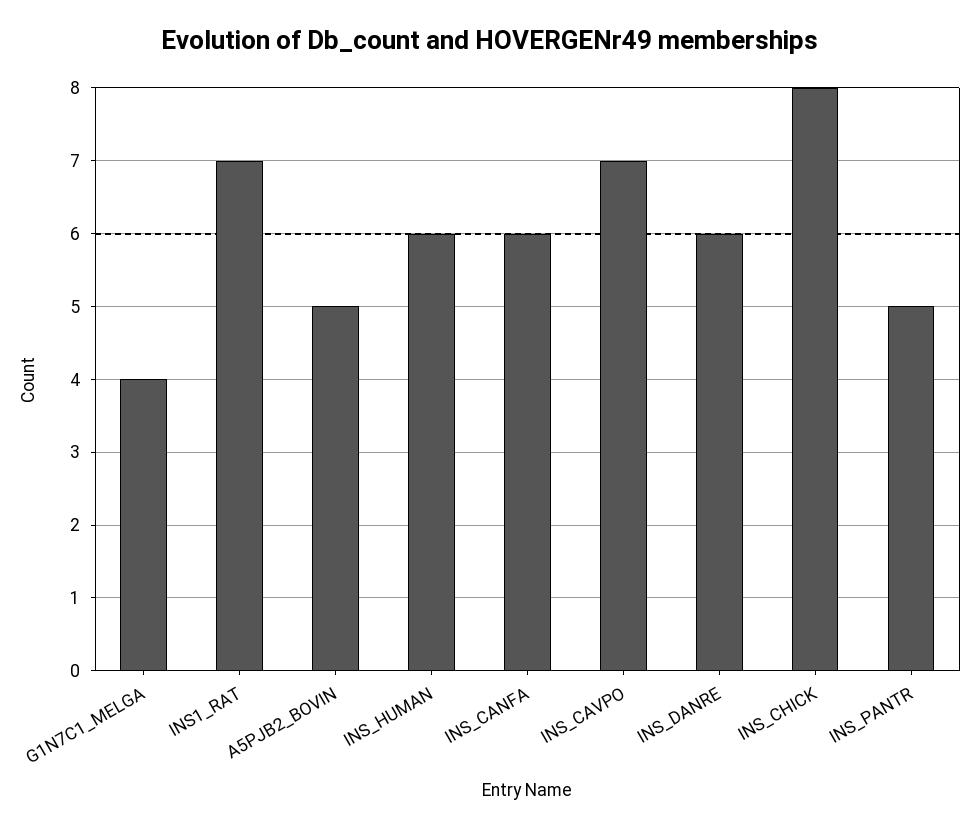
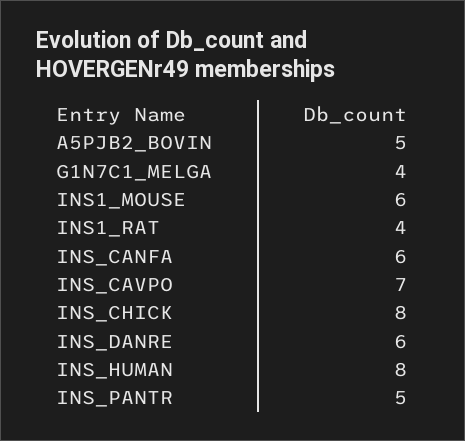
  {
    "G1N7C1_MELGA": 4,
-   "INS1_RAT": 7,
+   "INS1_RAT": 4,
    "A5PJB2_BOVIN": 5,
-   "INS_HUMAN": 6,
+   "INS_HUMAN": 8,
    "INS_CANFA": 6,
    "INS_CAVPO": 7,
    "INS_DANRE": 6,
    "INS_CHICK": 8,
-   "INS_PANTR": 5
+   "INS_PANTR": 5,
+   "INS1_MOUSE": 6
  }

